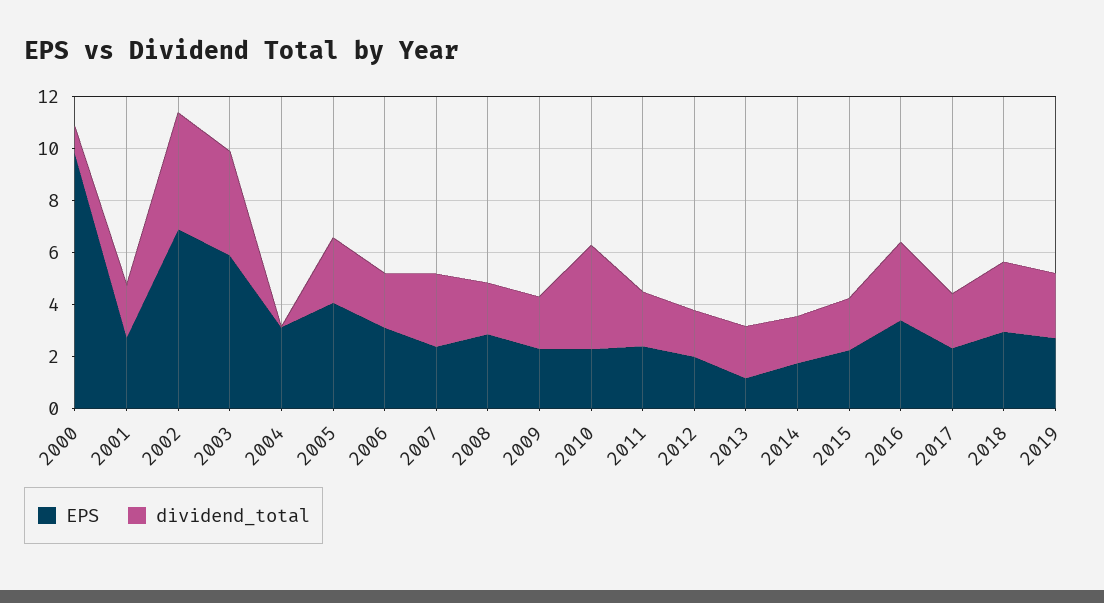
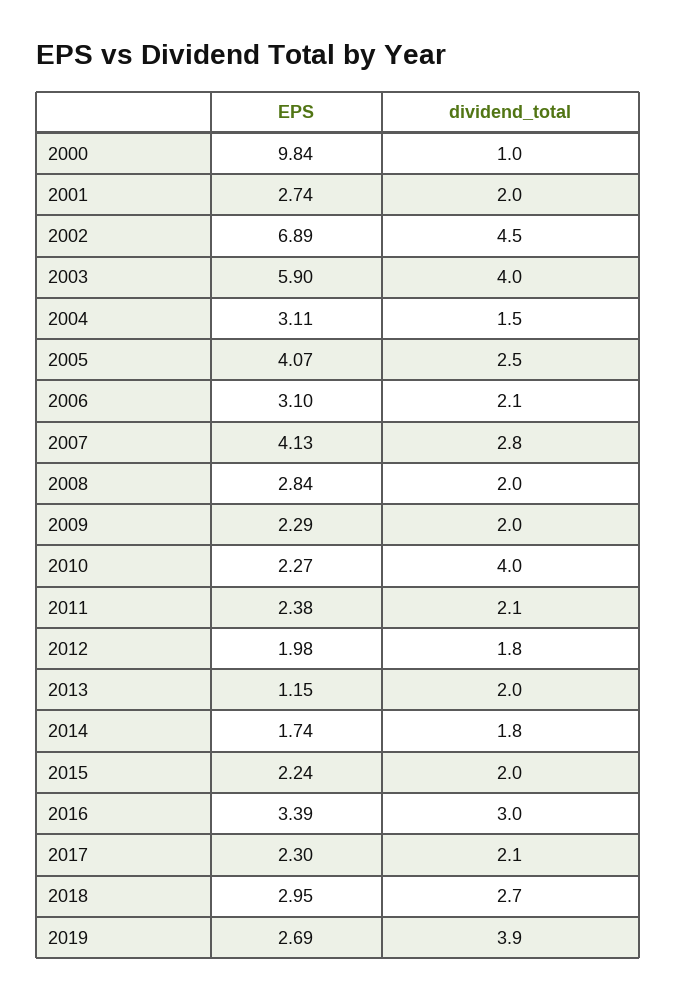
  {
    "EPS": {
      "2000": 9.84,
      "2001": 2.74,
      "2002": 6.89,
      "2003": 5.9,
      "2004": 3.11,
      "2005": 4.07,
      "2006": 3.1,
-     "2007": 2.5,
+     "2007": 4.13,
      "2008": 2.84,
      "2009": 2.29,
      "2010": 2.27,
      "2011": 2.38,
      "2012": 1.98,
      "2013": 1.15,
      "2014": 1.74,
      "2015": 2.24,
      "2016": 3.39,
      "2017": 2.3,
      "2018": 2.95,
      "2019": 2.69
    },
    "dividend_total": {
      "2000": 1,
      "2001": 2,
      "2002": 4.5,
      "2003": 4,
-     "2004": 0,
+     "2004": 1.5,
      "2005": 2.5,
      "2006": 2.1,
      "2007": 2.8,
      "2008": 2,
      "2009": 2,
      "2010": 4,
      "2011": 2.1,
      "2012": 1.8,
      "2013": 2,
      "2014": 1.8,
      "2015": 2,
      "2016": 3,
      "2017": 2.1,
      "2018": 2.7,
-     "2019": 2.5
+     "2019": 3.9
    }
  }

